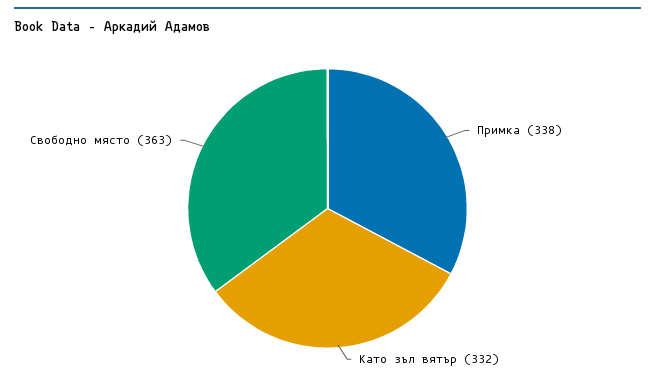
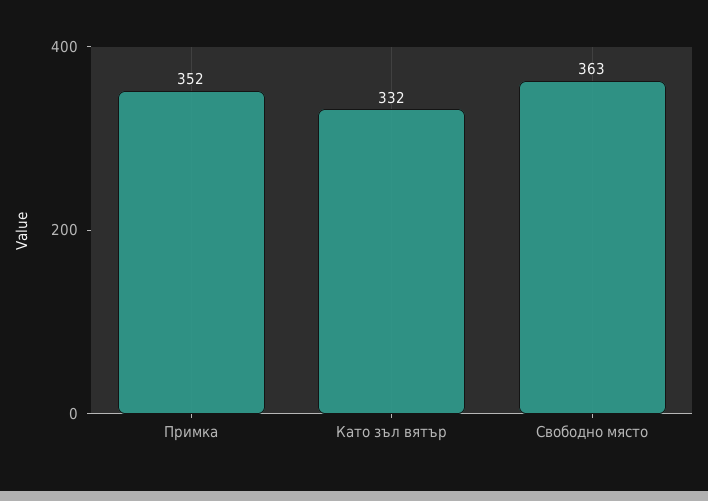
  {
-   "Примка": 338,
+   "Примка": 352,
    "Като зъл вятър": 332,
    "Свободно място": 363
  }

